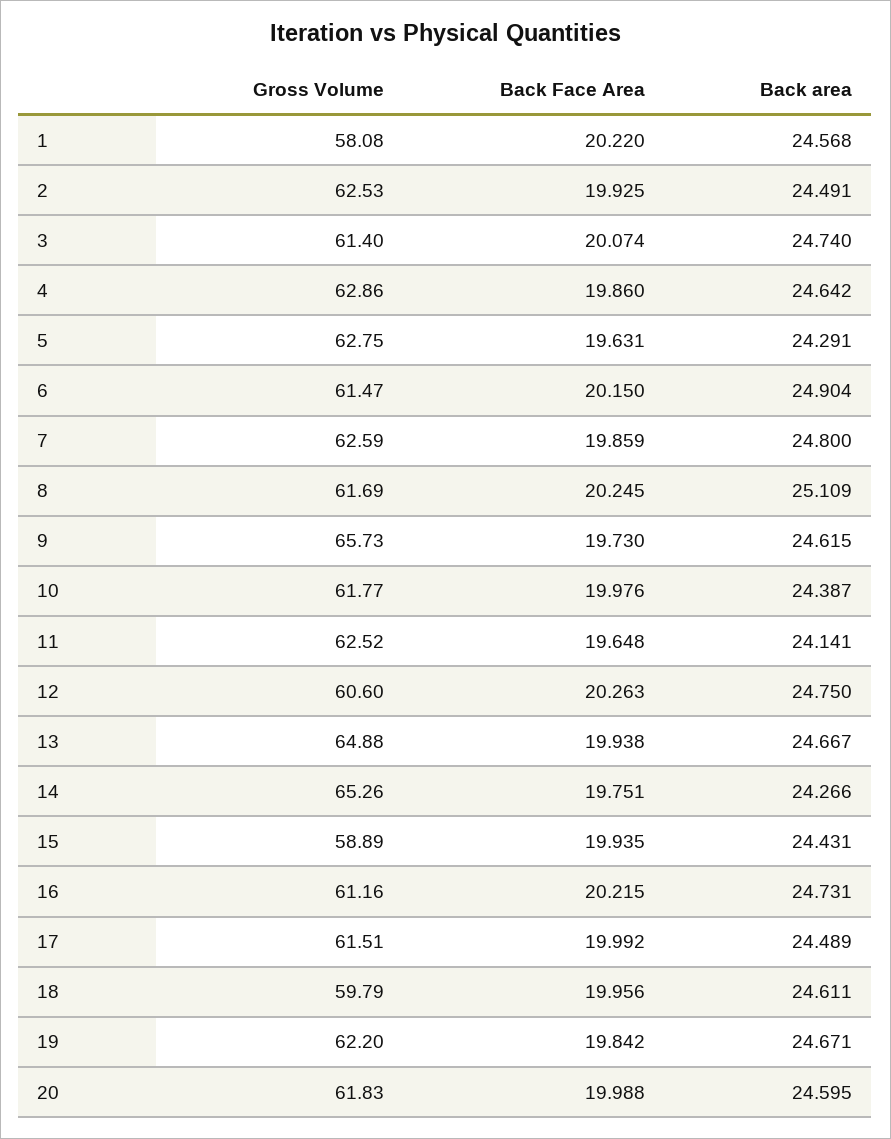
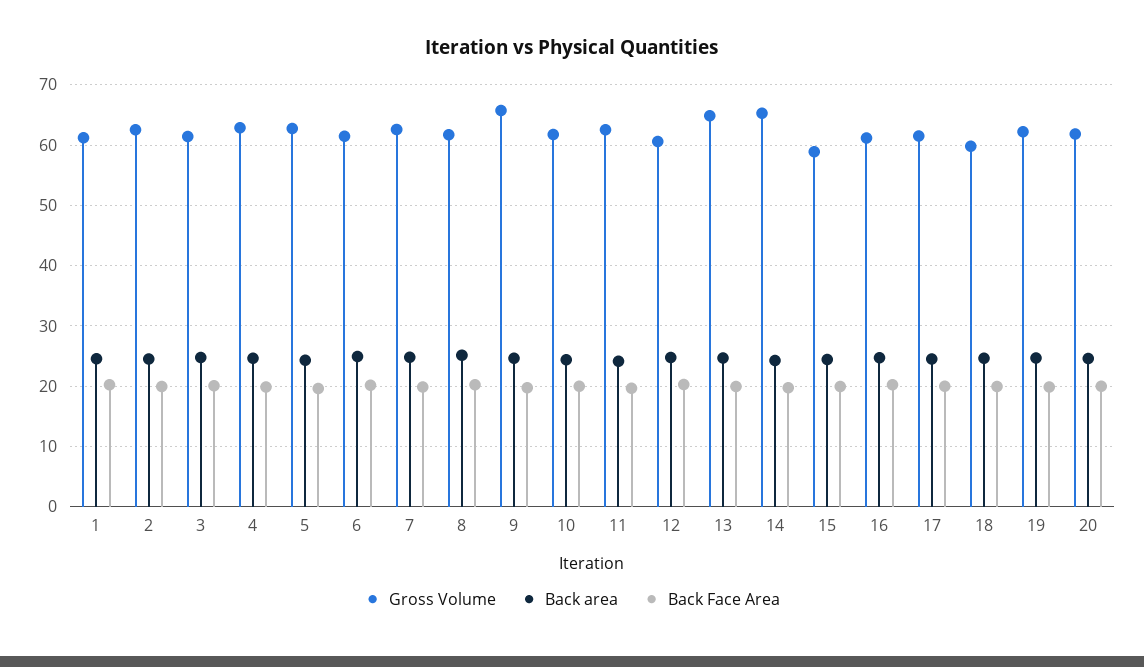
  {
    "Gross Volume": {
-     "1": 58.08,
+     "1": 61,
      "2": 62.53,
      "3": 61.4,
      "4": 62.86,
      "5": 62.75,
      "6": 61.47,
      "7": 62.59,
      "8": 61.69,
      "9": 65.73,
      "10": 61.77,
      "11": 62.52,
      "12": 60.6,
      "13": 64.88,
      "14": 65.26,
      "15": 58.89,
      "16": 61.16,
      "17": 61.51,
      "18": 59.79,
      "19": 62.2,
      "20": 61.83
    },
    "Back Face Area": {
      "1": 20.22,
      "2": 19.925,
      "3": 20.074,
      "4": 19.86,
      "5": 19.631,
      "6": 20.15,
      "7": 19.859,
      "8": 20.245,
      "9": 19.73,
      "10": 19.976,
      "11": 19.648,
      "12": 20.263,
      "13": 19.938,
      "14": 19.751,
      "15": 19.935,
      "16": 20.215,
      "17": 19.992,
      "18": 19.956,
      "19": 19.842,
      "20": 19.988
    },
    "Back area": {
      "1": 24.568,
      "2": 24.491,
      "3": 24.74,
      "4": 24.642,
      "5": 24.291,
      "6": 24.904,
      "7": 24.8,
      "8": 25.109,
      "9": 24.615,
      "10": 24.387,
      "11": 24.141,
      "12": 24.75,
      "13": 24.667,
      "14": 24.266,
      "15": 24.431,
      "16": 24.731,
      "17": 24.489,
      "18": 24.611,
      "19": 24.671,
      "20": 24.595
    }
  }

